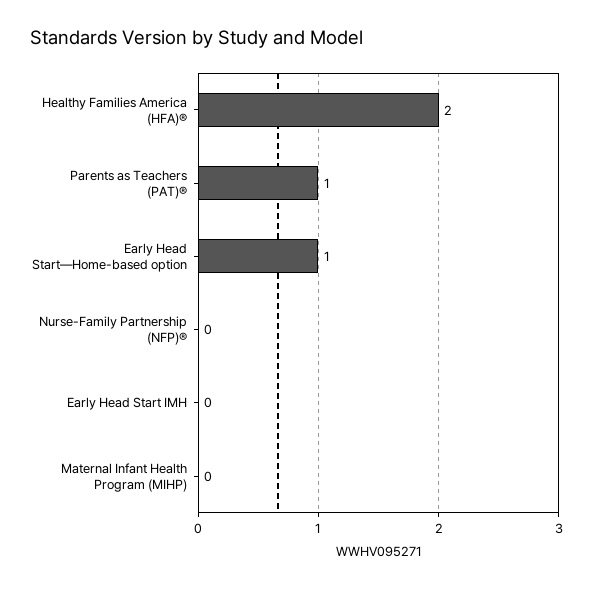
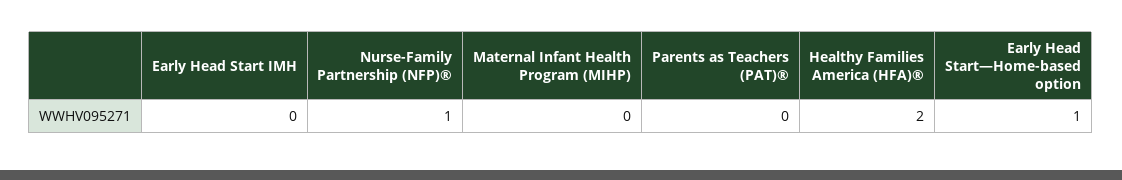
  {
    "Healthy Families America (HFA)®": 2,
-   "Parents as Teachers (PAT)®": 1,
+   "Parents as Teachers (PAT)®": 0,
    "Early Head Start—Home-based option": 1,
-   "Nurse-Family Partnership (NFP)®": 0,
+   "Nurse-Family Partnership (NFP)®": 1,
    "Early Head Start IMH": 0,
    "Maternal Infant Health Program (MIHP)": 0
  }

